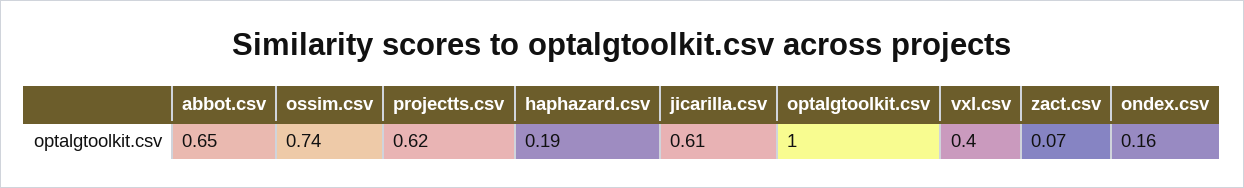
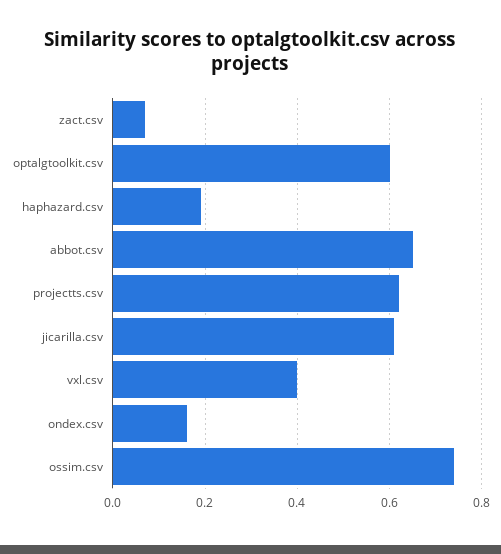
  {
    "abbot.csv": 0.65,
    "ossim.csv": 0.74,
    "projectts.csv": 0.62,
    "haphazard.csv": 0.19,
    "jicarilla.csv": 0.61,
-   "optalgtoolkit.csv": 1,
+   "optalgtoolkit.csv": 0.6,
    "vxl.csv": 0.4,
    "zact.csv": 0.07,
    "ondex.csv": 0.16
  }

